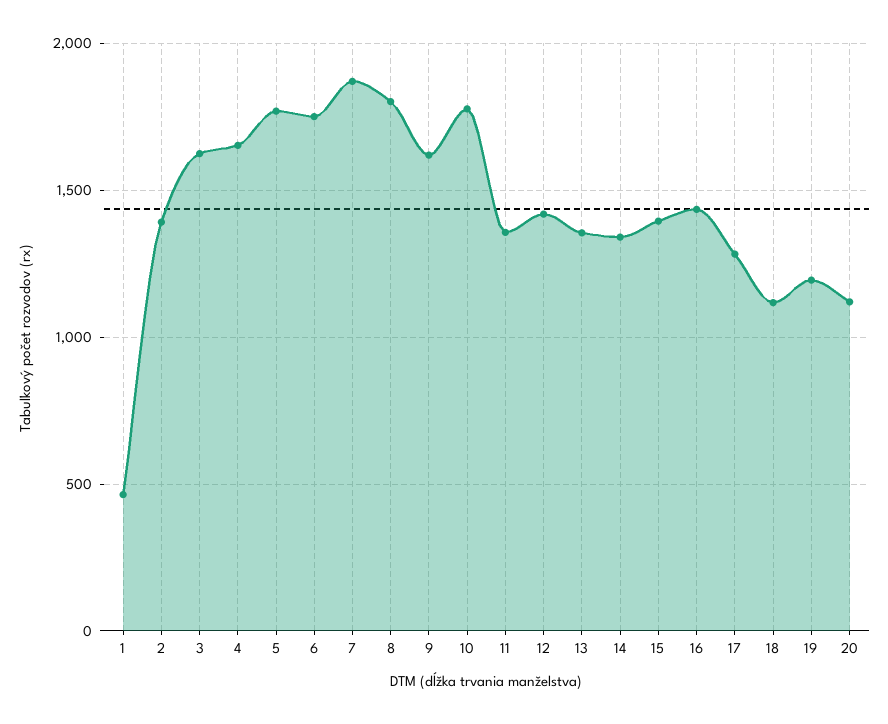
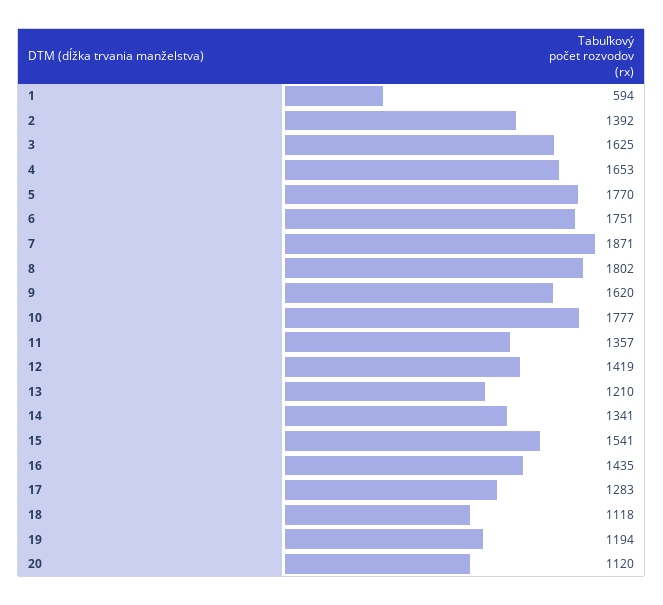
  {
-   "1": 450,
+   "1": 594,
    "2": 1392,
    "3": 1625,
    "4": 1653,
    "5": 1770,
    "6": 1751,
    "7": 1871,
    "8": 1802,
    "9": 1620,
    "10": 1777,
    "11": 1357,
    "12": 1419,
-   "13": 1350,
+   "13": 1210,
    "14": 1341,
-   "15": 1400,
+   "15": 1541,
    "16": 1435,
    "17": 1283,
    "18": 1118,
    "19": 1194,
    "20": 1120
  }

